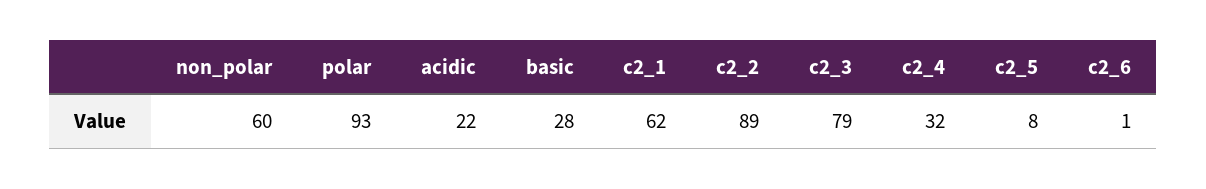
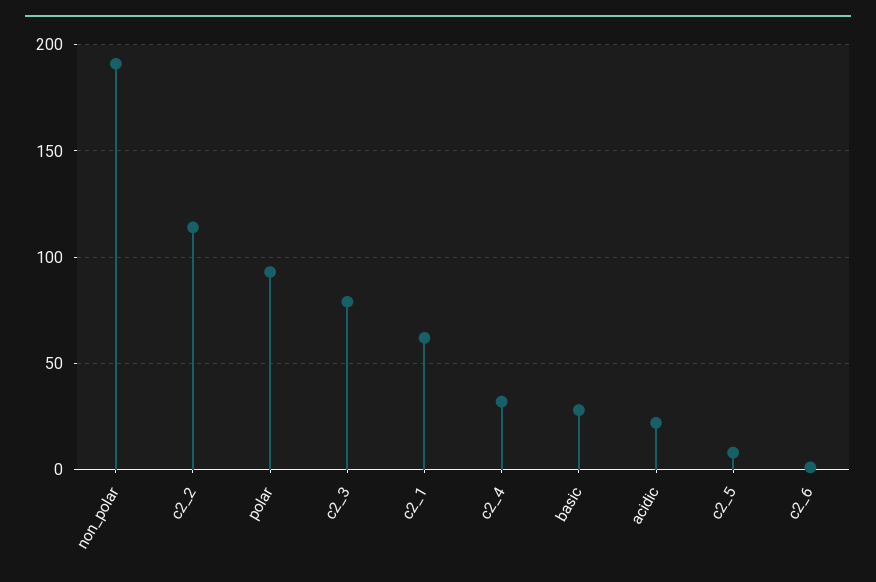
  {
-   "non_polar": 60,
+   "non_polar": 190,
    "polar": 93,
    "acidic": 22,
    "basic": 28,
    "c2_1": 62,
-   "c2_2": 89,
+   "c2_2": 115,
    "c2_3": 79,
    "c2_4": 32,
    "c2_5": 8,
    "c2_6": 1
  }

